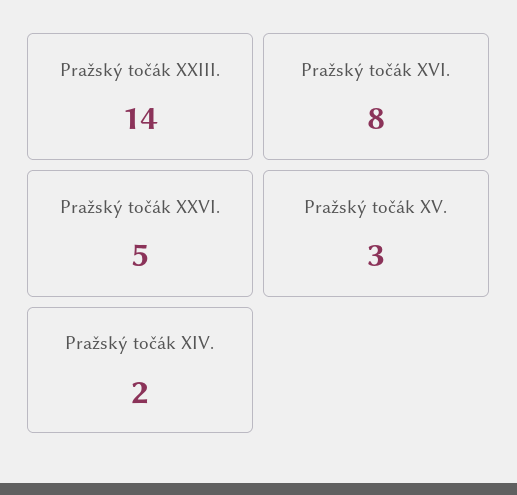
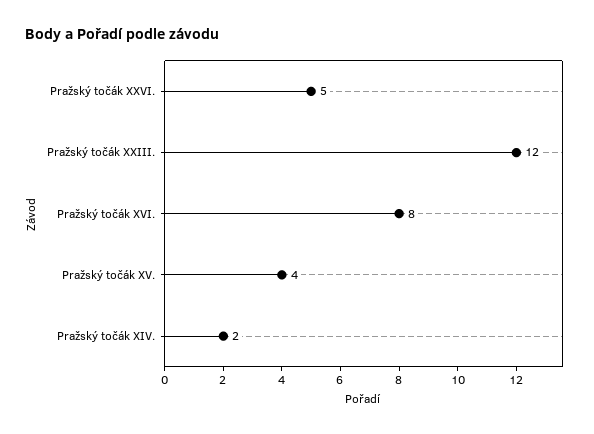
  {
-   "Pražský točák XXIII.": 14,
+   "Pražský točák XXIII.": 12,
    "Pražský točák XVI.": 8,
    "Pražský točák XXVI.": 5,
-   "Pražský točák XV.": 3,
+   "Pražský točák XV.": 4,
    "Pražský točák XIV.": 2
  }

